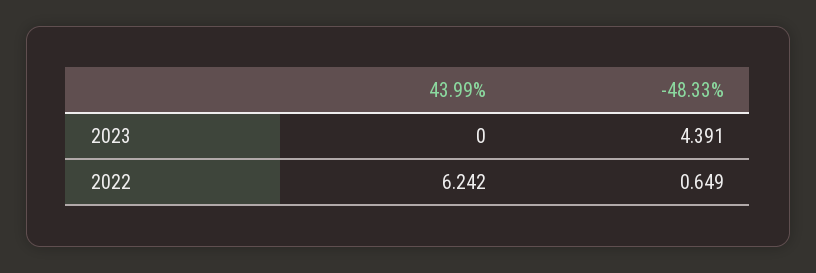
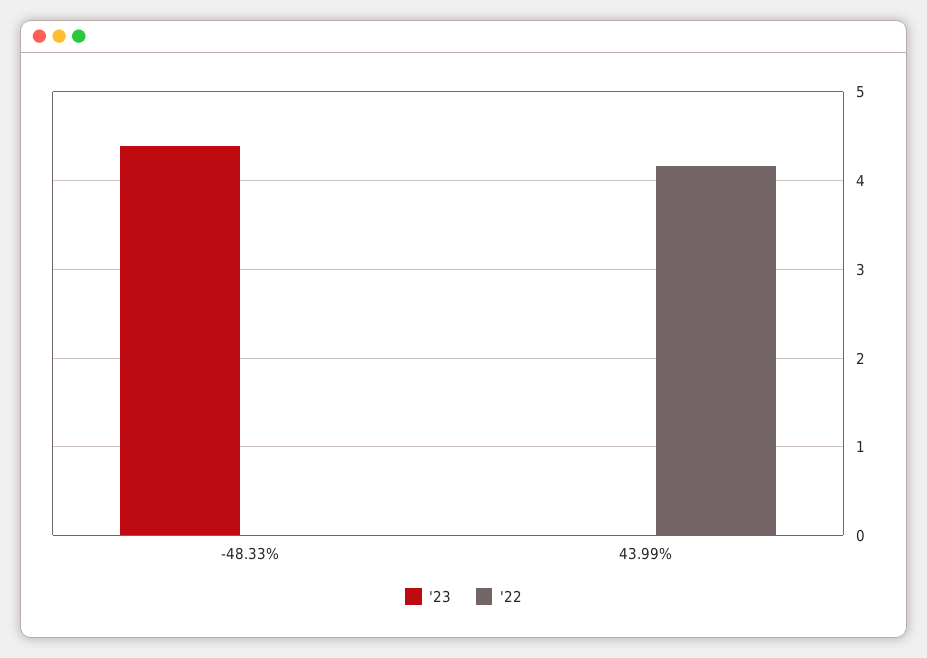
  {
    "2023": {
      "43.99%": 0,
      "-48.33%": 4.391
    },
    "2022": {
-     "43.99%": 6.242,
+     "43.99%": 4.2,
-     "-48.33%": 0.649
+     "-48.33%": 0
    }
  }

